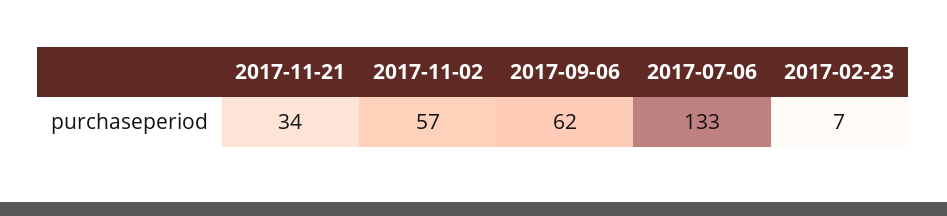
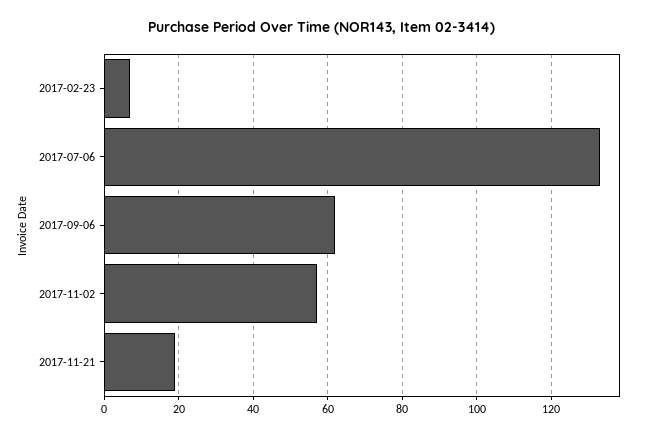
  {
-   "2017-11-21": 34,
+   "2017-11-21": 20,
    "2017-11-02": 57,
    "2017-09-06": 62,
    "2017-07-06": 133,
    "2017-02-23": 7
  }

